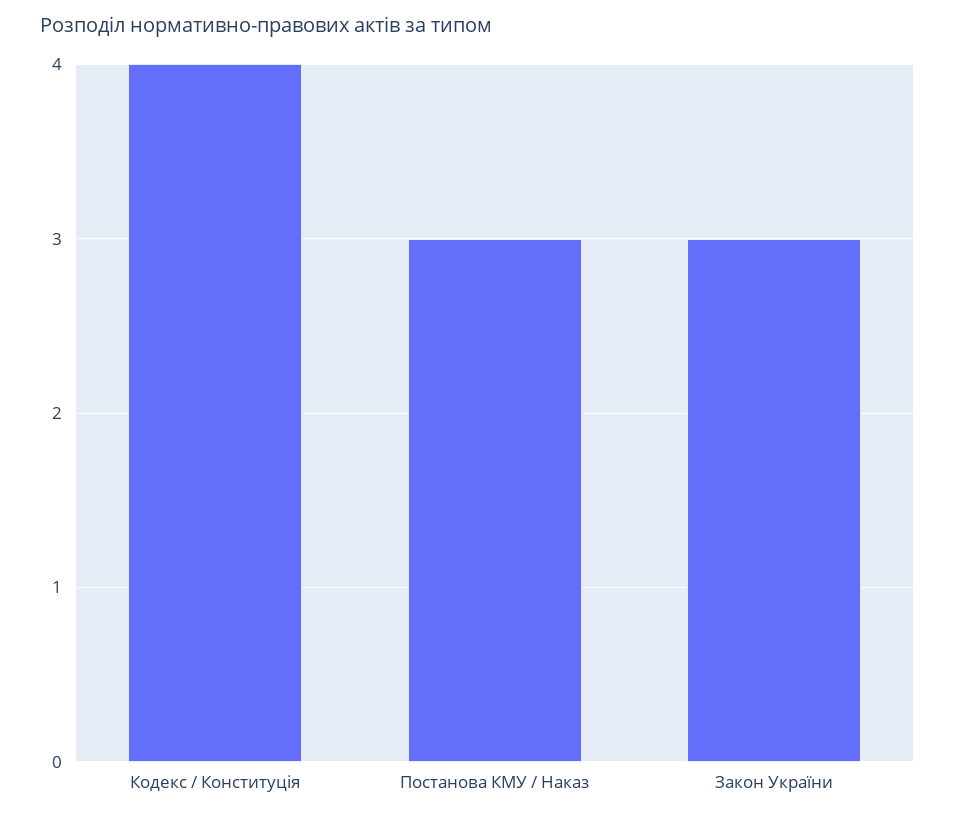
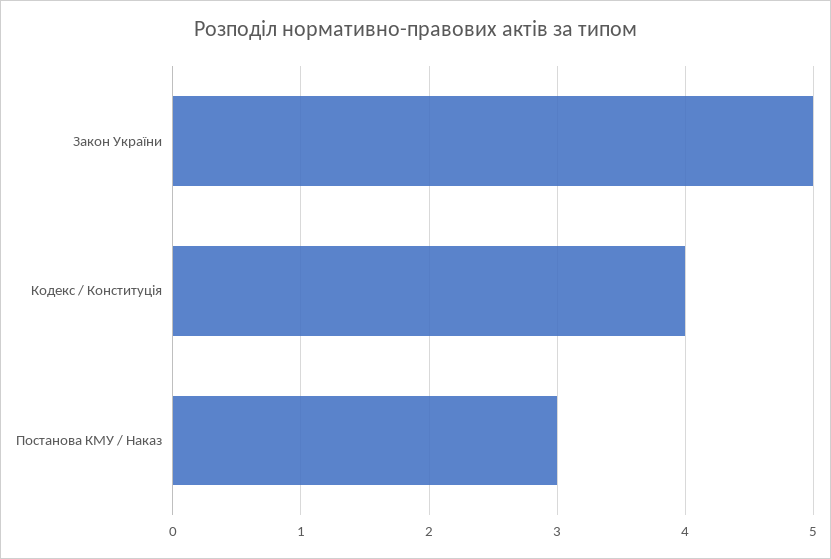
  {
    "Кодекс / Конституція": 4,
    "Постанова КМУ / Наказ": 3,
-   "Закон України": 3
+   "Закон України": 5
  }

